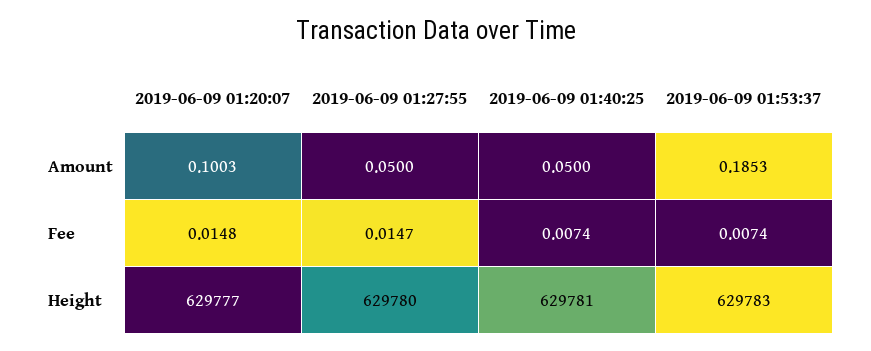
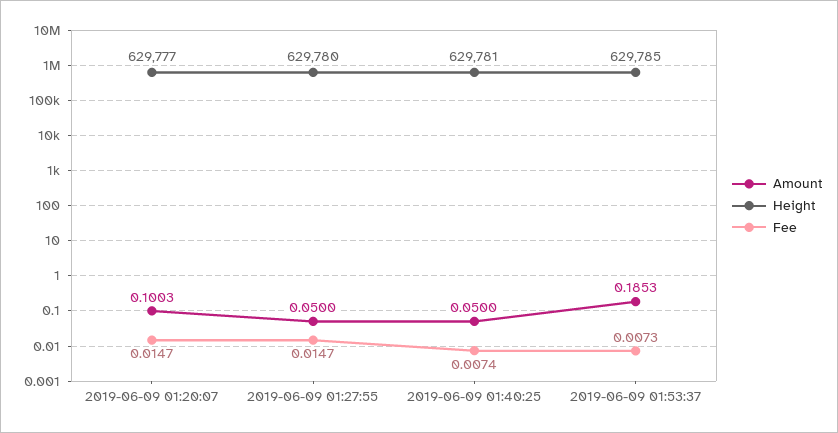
  {
    "Amount": {
      "2019-06-09 01:20:07": 0.1003,
      "2019-06-09 01:27:55": 0.05,
      "2019-06-09 01:40:25": 0.05,
      "2019-06-09 01:53:37": 0.1853
    },
    "Fee": {
-     "2019-06-09 01:20:07": 0.0148,
+     "2019-06-09 01:20:07": 0.0147,
      "2019-06-09 01:27:55": 0.0147,
      "2019-06-09 01:40:25": 0.0074,
-     "2019-06-09 01:53:37": 0.0074
+     "2019-06-09 01:53:37": 0.0073
    },
    "Height": {
      "2019-06-09 01:20:07": 629777,
      "2019-06-09 01:27:55": 629780,
      "2019-06-09 01:40:25": 629781,
-     "2019-06-09 01:53:37": 629783
+     "2019-06-09 01:53:37": 629785
    }
  }

